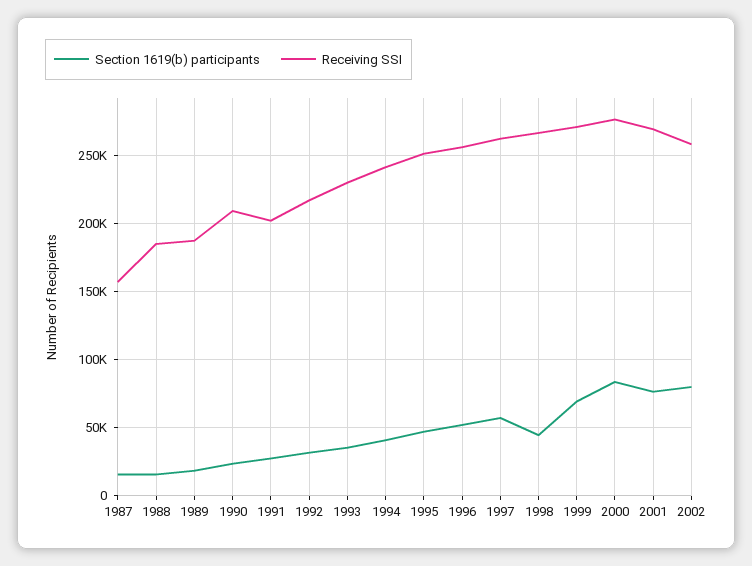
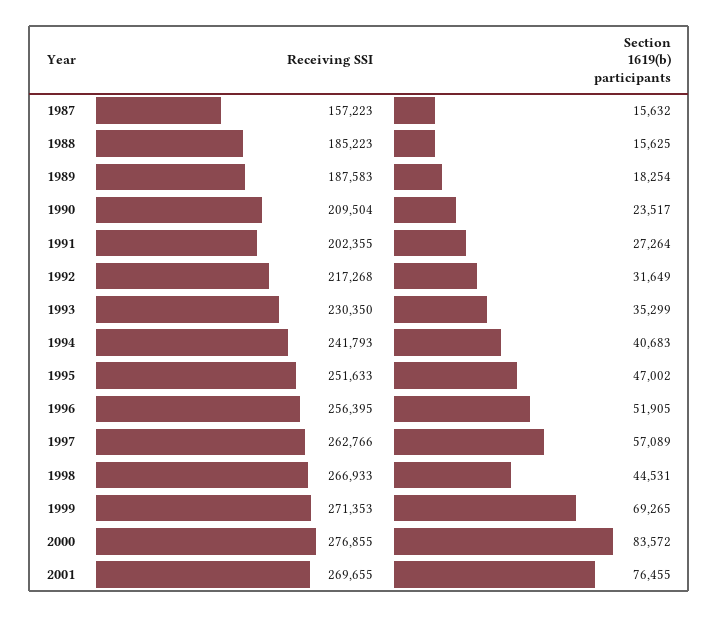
  {
    "Section 1619(b) participants": {
      "1987": 15632,
      "1988": 15625,
      "1989": 18254,
      "1990": 23517,
      "1991": 27264,
      "1992": 31649,
      "1993": 35299,
      "1994": 40683,
      "1995": 47002,
      "1996": 51905,
      "1997": 57089,
      "1998": 44531,
      "1999": 69265,
      "2000": 83572,
-     "2001": 76455,
+     "2001": 76455
-     "2002": 80000
    },
    "Receiving SSI": {
      "1987": 157223,
      "1988": 185223,
      "1989": 187583,
      "1990": 209504,
      "1991": 202355,
      "1992": 217268,
      "1993": 230350,
      "1994": 241793,
      "1995": 251633,
      "1996": 256395,
      "1997": 262766,
      "1998": 266933,
      "1999": 271353,
      "2000": 276855,
-     "2001": 269655,
+     "2001": 269655
-     "2002": 260000
    }
  }

